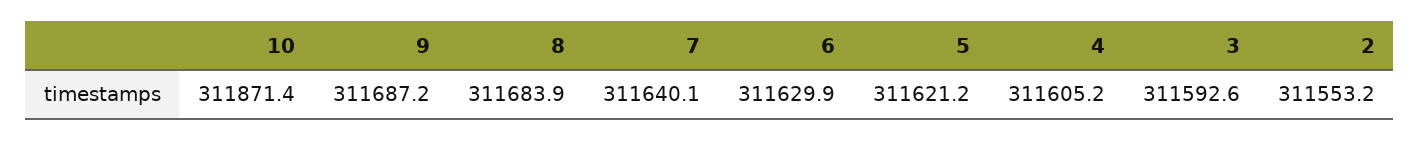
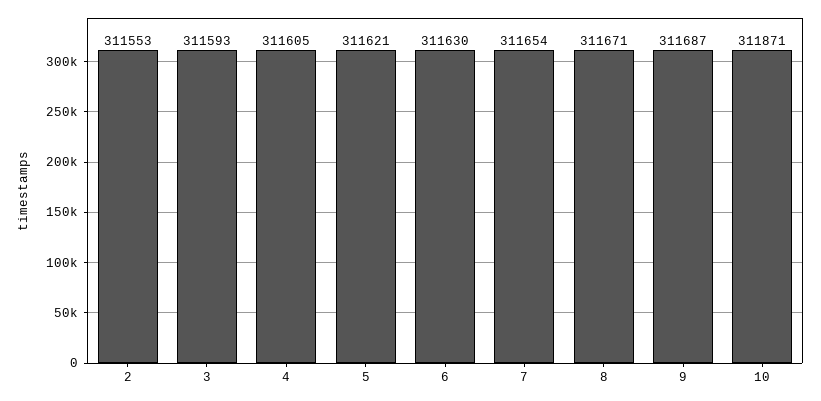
  {
    "10": 311871.4,
    "9": 311687.2,
-   "8": 311683.9,
+   "8": 311671,
-   "7": 311640.1,
+   "7": 311654,
    "6": 311629.9,
    "5": 311621.2,
    "4": 311605.2,
    "3": 311592.6,
    "2": 311553.2
  }

